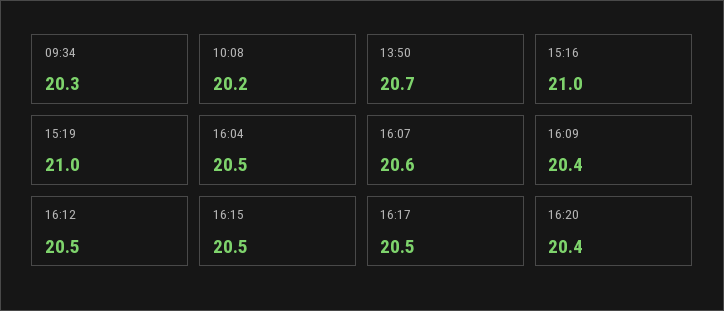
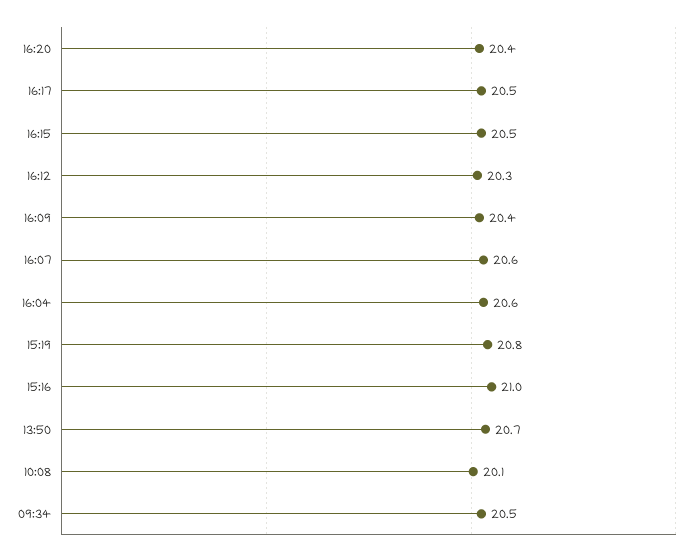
  {
-   "09:34": 20.3,
+   "09:34": 20.5,
-   "10:08": 20.2,
+   "10:08": 20.1,
    "13:50": 20.7,
    "15:16": 21,
-   "15:19": 21,
+   "15:19": 20.8,
-   "16:04": 20.5,
+   "16:04": 20.6,
    "16:07": 20.6,
    "16:09": 20.4,
-   "16:12": 20.5,
+   "16:12": 20.3,
    "16:15": 20.5,
    "16:17": 20.5,
    "16:20": 20.4
  }

